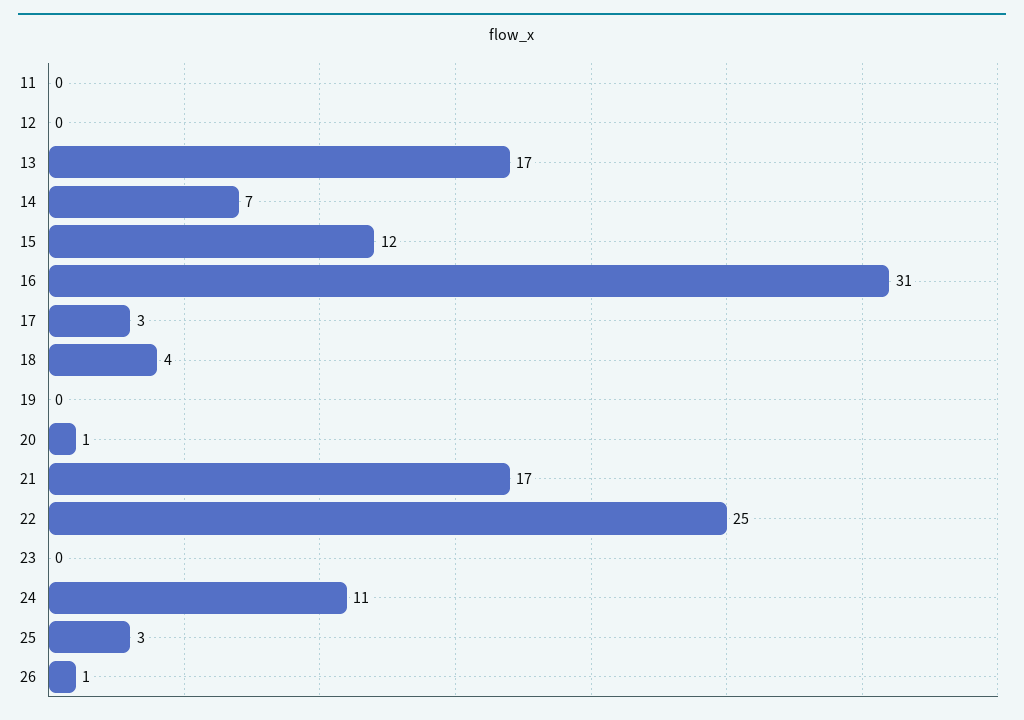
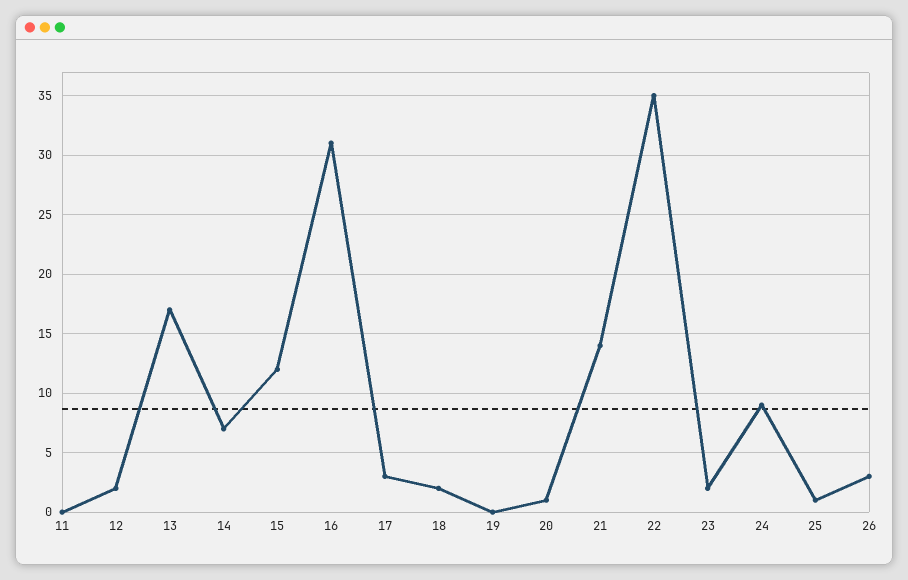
  {
    "11": 0,
-   "12": 0,
+   "12": 2,
    "13": 17,
    "14": 7,
    "15": 12,
    "16": 31,
    "17": 3,
-   "18": 4,
+   "18": 2,
    "19": 0,
    "20": 1,
-   "21": 17,
+   "21": 14,
-   "22": 25,
+   "22": 35,
-   "23": 0,
+   "23": 2,
-   "24": 11,
+   "24": 9,
-   "25": 3,
+   "25": 1,
-   "26": 1
+   "26": 3
  }

